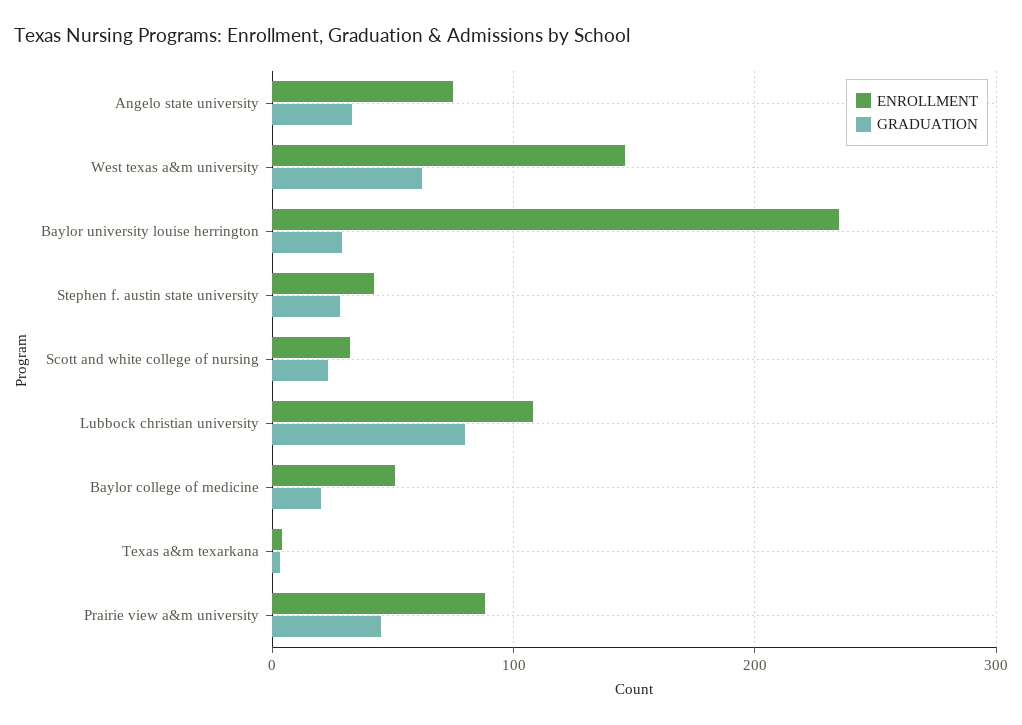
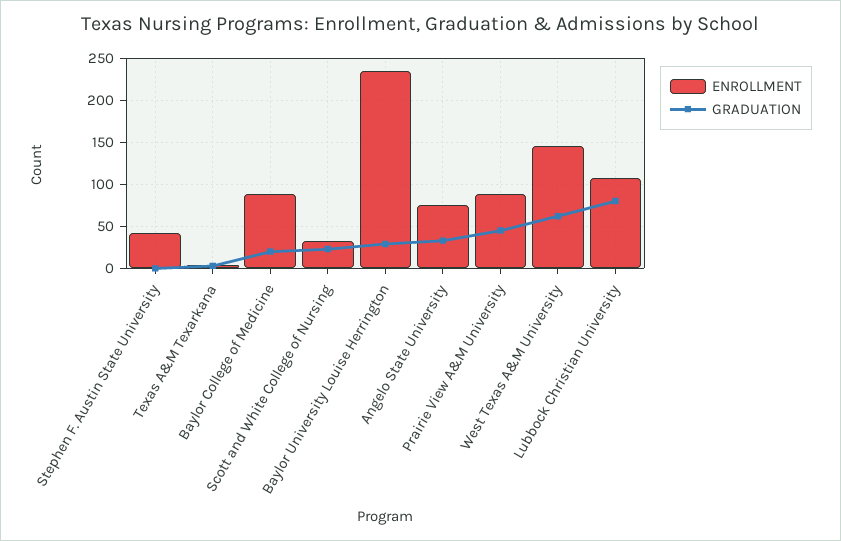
  {
    "ENROLLMENT": {
      "Angelo state university": 80,
      "West texas a&m university": 150,
      "Baylor university louise herrington": 240,
      "Stephen f. austin state university": 40,
      "Scott and white college of nursing": 30,
      "Lubbock christian university": 110,
-     "Baylor college of medicine": 50,
+     "Baylor college of medicine": 90,
      "Texas a&m texarkana": 0,
      "Prairie view a&m university": 90
    },
    "GRADUATION": {
      "Angelo state university": 30,
      "West texas a&m university": 60,
      "Baylor university louise herrington": 30,
-     "Stephen f. austin state university": 30,
+     "Stephen f. austin state university": 0,
      "Scott and white college of nursing": 20,
      "Lubbock christian university": 80,
      "Baylor college of medicine": 20,
      "Texas a&m texarkana": 0,
      "Prairie view a&m university": 50
    }
  }

